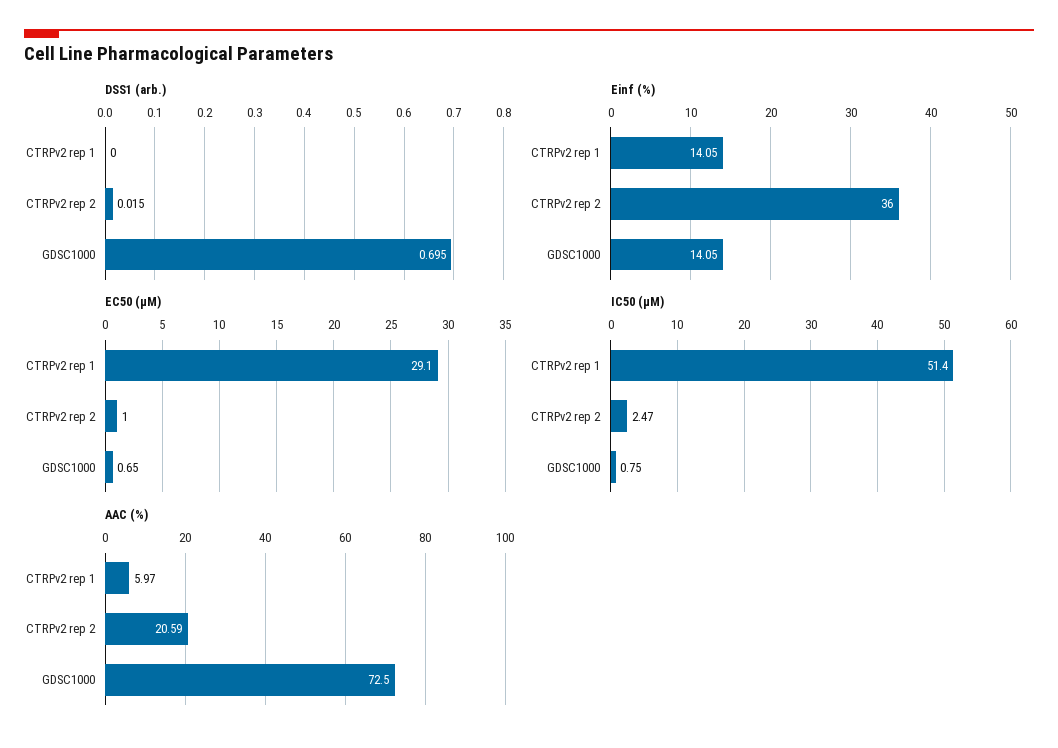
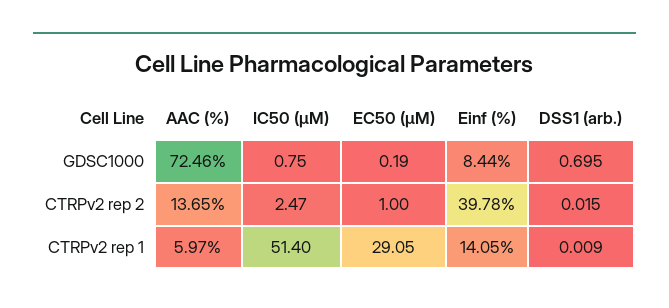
  {
    "DSS1 (arb.)": {
-     "CTRPv2 rep 1": 0,
+     "CTRPv2 rep 1": 0.009,
      "CTRPv2 rep 2": 0.015,
      "GDSC1000": 0.695
    },
    "Einf (%)": {
      "CTRPv2 rep 1": 14.05,
-     "CTRPv2 rep 2": 36,
+     "CTRPv2 rep 2": 39.78,
-     "GDSC1000": 14.05
+     "GDSC1000": 8.44
    },
    "EC50 (µM)": {
-     "CTRPv2 rep 1": 29.1,
+     "CTRPv2 rep 1": 29.05,
      "CTRPv2 rep 2": 1,
-     "GDSC1000": 0.65
+     "GDSC1000": 0.19
    },
    "IC50 (µM)": {
      "CTRPv2 rep 1": 51.4,
      "CTRPv2 rep 2": 2.47,
      "GDSC1000": 0.75
    },
    "AAC (%)": {
      "CTRPv2 rep 1": 5.97,
-     "CTRPv2 rep 2": 20.59,
+     "CTRPv2 rep 2": 13.65,
-     "GDSC1000": 72.5
+     "GDSC1000": 72.46
    }
  }

